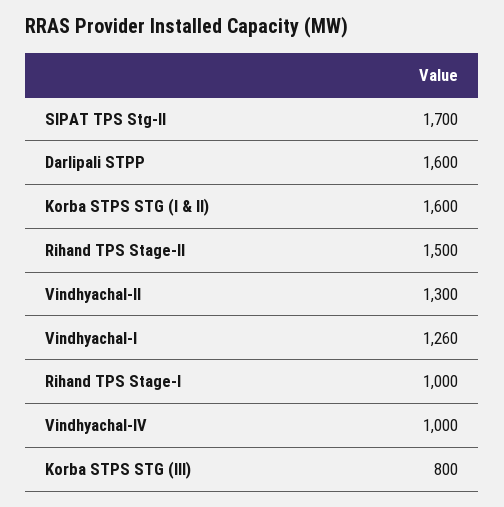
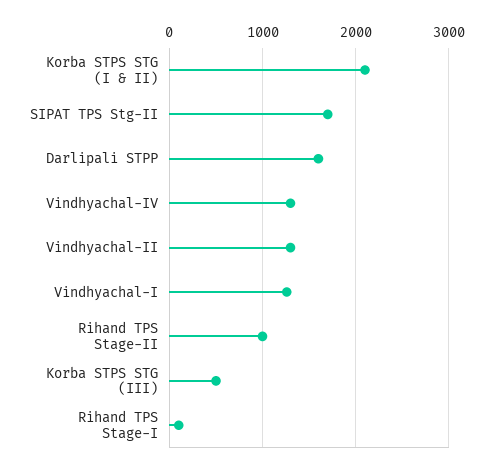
  {
    "SIPAT TPS Stg-II": 1700,
    "Darlipali STPP": 1600,
-   "Korba STPS STG (I & II)": 1600,
+   "Korba STPS STG (I & II)": 2100,
-   "Rihand TPS Stage-II": 1500,
+   "Rihand TPS Stage-II": 1000,
    "Vindhyachal-II": 1300,
    "Vindhyachal-I": 1260,
-   "Rihand TPS Stage-I": 1000,
+   "Rihand TPS Stage-I": 100,
-   "Vindhyachal-IV": 1000,
+   "Vindhyachal-IV": 1300,
-   "Korba STPS STG (III)": 800
+   "Korba STPS STG (III)": 500
  }

